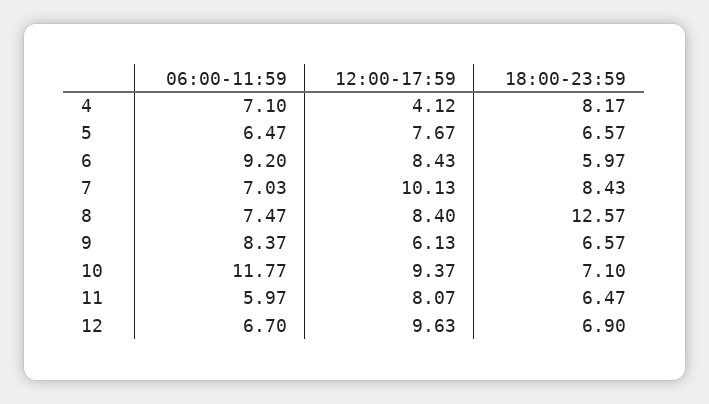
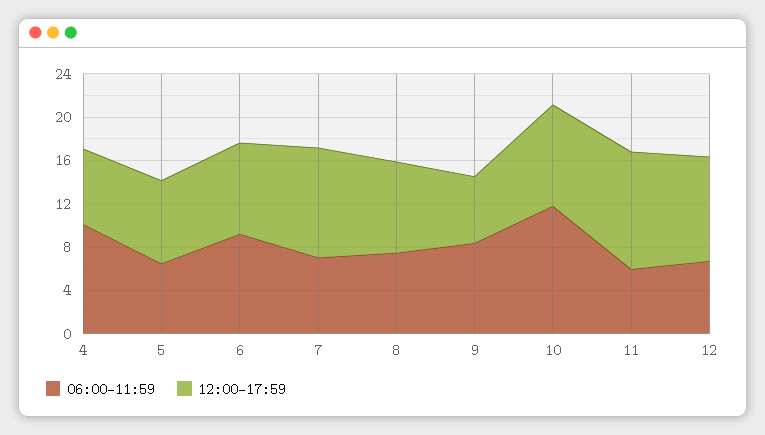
  {
    "06:00-11:59": {
-     "4": 7.1,
+     "4": 10,
      "5": 6.47,
      "6": 9.2,
      "7": 7.03,
      "8": 7.47,
      "9": 8.37,
      "10": 11.77,
      "11": 5.97,
      "12": 6.7
    },
    "12:00-17:59": {
-     "4": 4.12,
+     "4": 7,
      "5": 7.67,
      "6": 8.43,
      "7": 10.13,
      "8": 8.4,
      "9": 6.13,
      "10": 9.37,
-     "11": 8.07,
+     "11": 11,
      "12": 9.63
-   },
+   }
-   "18:00-23:59": {
-     "4": 8.17,
-     "5": 6.57,
-     "6": 5.97,
-     "7": 8.43,
-     "8": 12.57,
-     "9": 6.57,
-     "10": 7.1,
-     "11": 6.47,
-     "12": 6.9
-   }
  }

